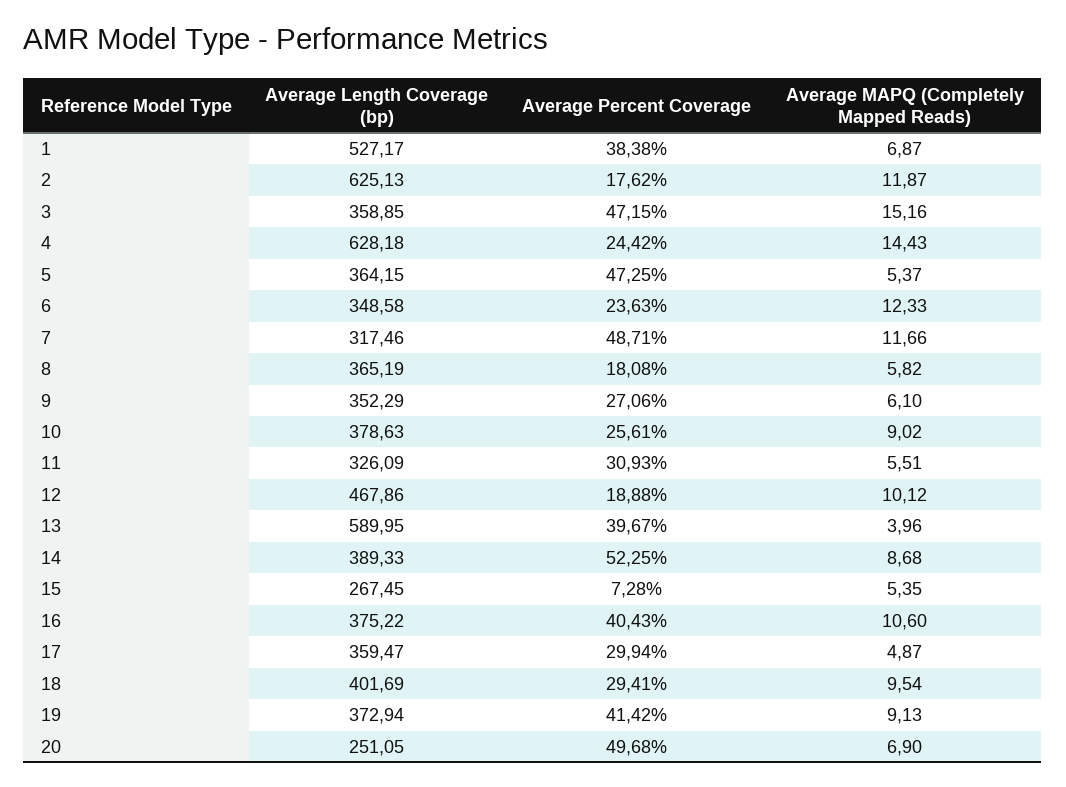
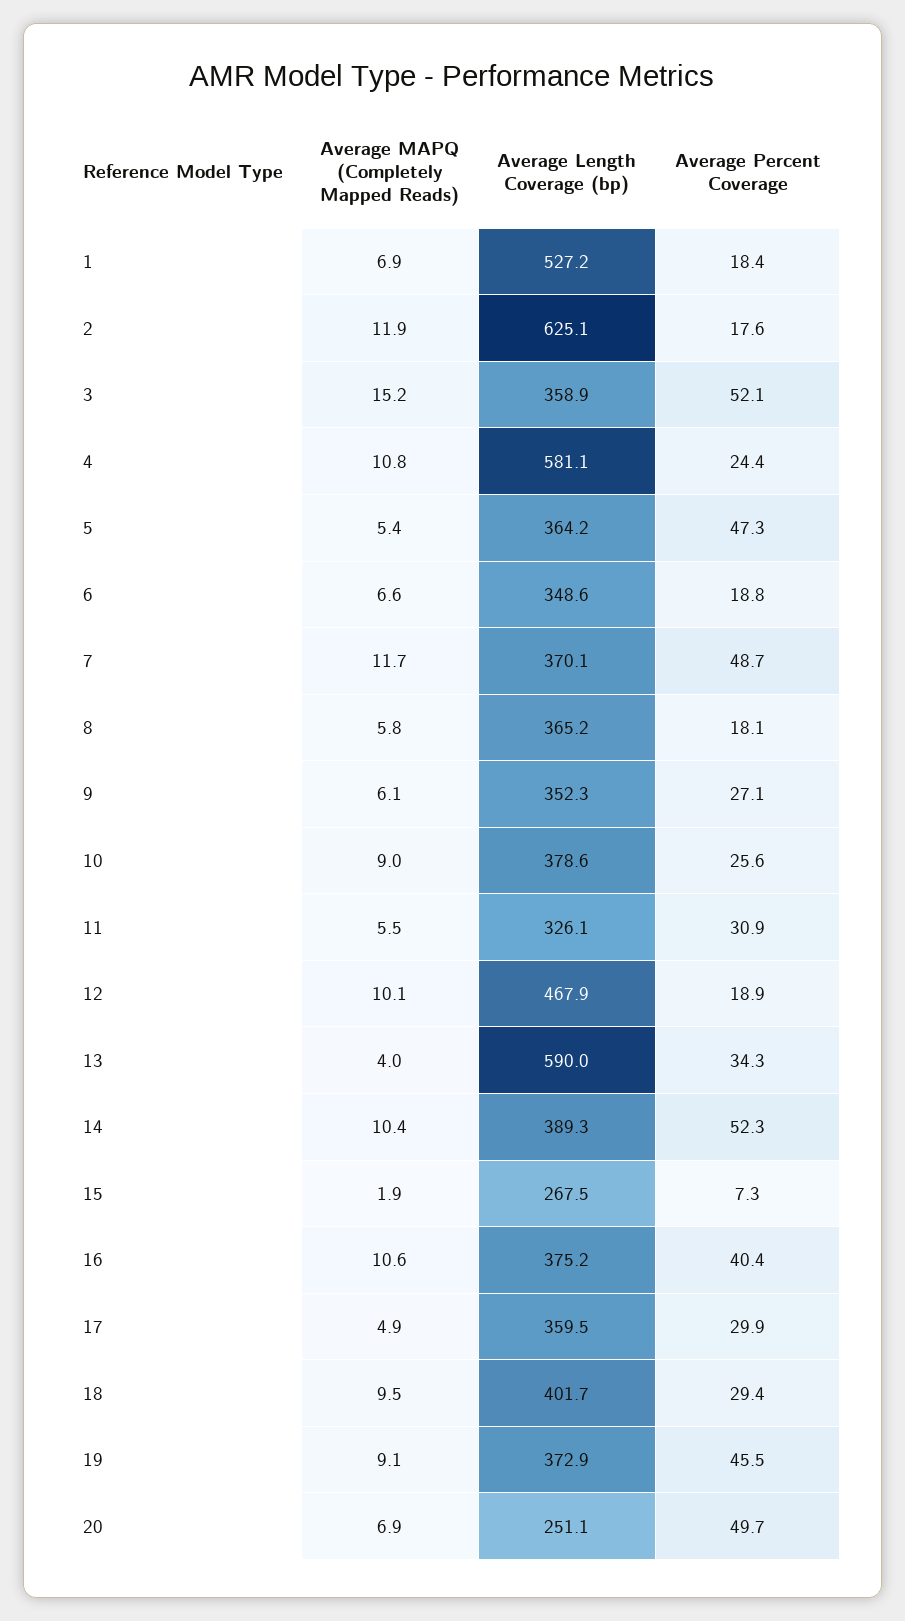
  {
    "Average Length Coverage (bp)": {
      "1": 527.17,
      "2": 625.13,
      "3": 358.85,
-     "4": 628.18,
+     "4": 581.1,
      "5": 364.15,
      "6": 348.58,
-     "7": 317.46,
+     "7": 370.1,
      "8": 365.19,
      "9": 352.29,
      "10": 378.63,
      "11": 326.09,
      "12": 467.86,
      "13": 589.95,
      "14": 389.33,
      "15": 267.45,
      "16": 375.22,
      "17": 359.47,
      "18": 401.69,
      "19": 372.94,
      "20": 251.05
    },
    "Average Percent Coverage": {
-     "1": 38.38,
+     "1": 18.4,
      "2": 17.62,
-     "3": 47.15,
+     "3": 52.1,
      "4": 24.42,
      "5": 47.25,
-     "6": 23.63,
+     "6": 18.8,
      "7": 48.71,
      "8": 18.08,
      "9": 27.06,
      "10": 25.61,
      "11": 30.93,
      "12": 18.88,
-     "13": 39.67,
+     "13": 34.3,
      "14": 52.25,
      "15": 7.28,
      "16": 40.43,
      "17": 29.94,
      "18": 29.41,
-     "19": 41.42,
+     "19": 45.5,
      "20": 49.68
    },
    "Average MAPQ (Completely Mapped Reads)": {
      "1": 6.87,
      "2": 11.87,
      "3": 15.16,
-     "4": 14.43,
+     "4": 10.8,
      "5": 5.37,
-     "6": 12.33,
+     "6": 6.6,
      "7": 11.66,
      "8": 5.82,
      "9": 6.1,
      "10": 9.02,
      "11": 5.51,
      "12": 10.12,
      "13": 3.96,
-     "14": 8.68,
+     "14": 10.4,
-     "15": 5.35,
+     "15": 1.9,
      "16": 10.6,
      "17": 4.87,
      "18": 9.54,
      "19": 9.13,
      "20": 6.9
    }
  }

